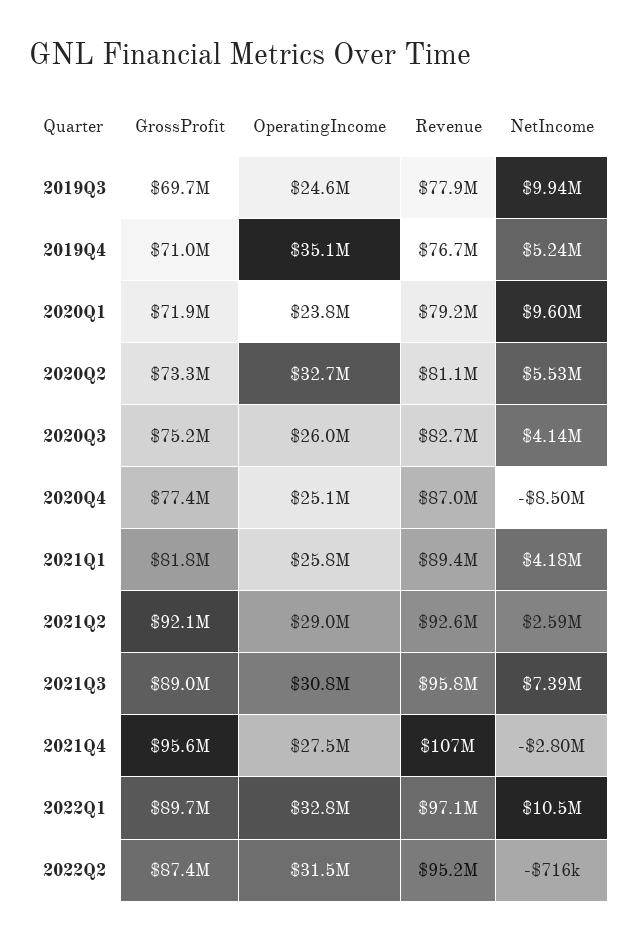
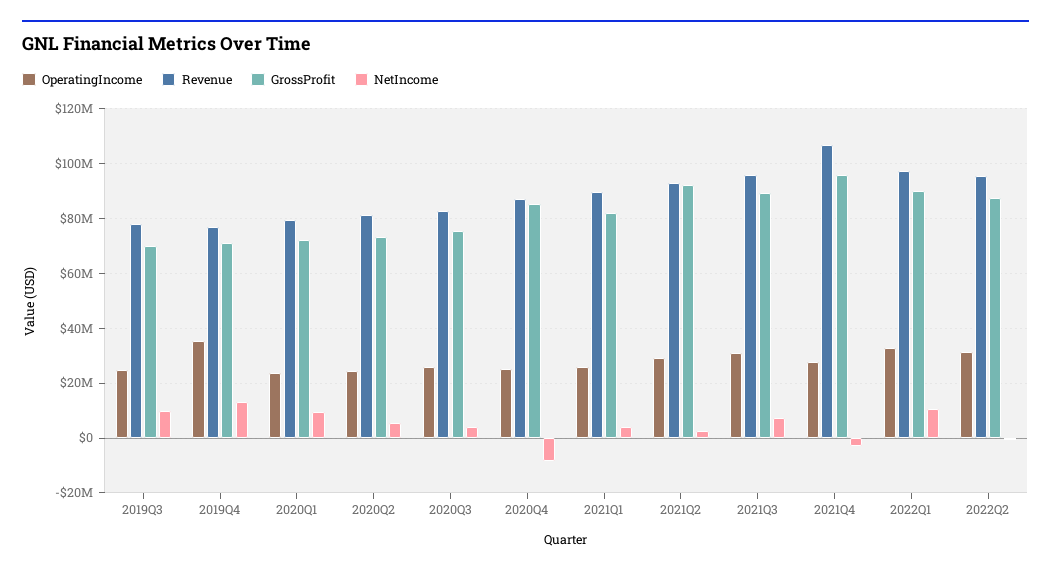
  {
    "GrossProfit": {
      "2019Q3": 69700000,
      "2019Q4": 71000000,
      "2020Q1": 71900000,
      "2020Q2": 73300000,
      "2020Q3": 75200000,
-     "2020Q4": 77400000,
+     "2020Q4": 85000000,
      "2021Q1": 81800000,
      "2021Q2": 92100000,
      "2021Q3": 89000000,
      "2021Q4": 95600000,
      "2022Q1": 89700000,
      "2022Q2": 87400000
    },
    "OperatingIncome": {
      "2019Q3": 24600000,
      "2019Q4": 35100000,
      "2020Q1": 23800000,
-     "2020Q2": 32700000,
+     "2020Q2": 25000000,
      "2020Q3": 26000000,
      "2020Q4": 25100000,
      "2021Q1": 25800000,
      "2021Q2": 29000000,
      "2021Q3": 30800000,
      "2021Q4": 27500000,
      "2022Q1": 32800000,
      "2022Q2": 31500000
    },
    "Revenue": {
      "2019Q3": 77900000,
      "2019Q4": 76700000,
      "2020Q1": 79200000,
      "2020Q2": 81100000,
      "2020Q3": 82700000,
      "2020Q4": 87000000,
      "2021Q1": 89400000,
      "2021Q2": 92600000,
      "2021Q3": 95800000,
      "2021Q4": 107000000,
      "2022Q1": 97100000,
      "2022Q2": 95200000
    },
    "NetIncome": {
      "2019Q3": 9940000,
-     "2019Q4": 5240000,
+     "2019Q4": 12500000,
      "2020Q1": 9600000,
      "2020Q2": 5530000,
      "2020Q3": 4140000,
      "2020Q4": -8500000,
      "2021Q1": 4180000,
      "2021Q2": 2590000,
      "2021Q3": 7390000,
      "2021Q4": -2800000,
      "2022Q1": 10500000,
      "2022Q2": -716000
    }
  }

